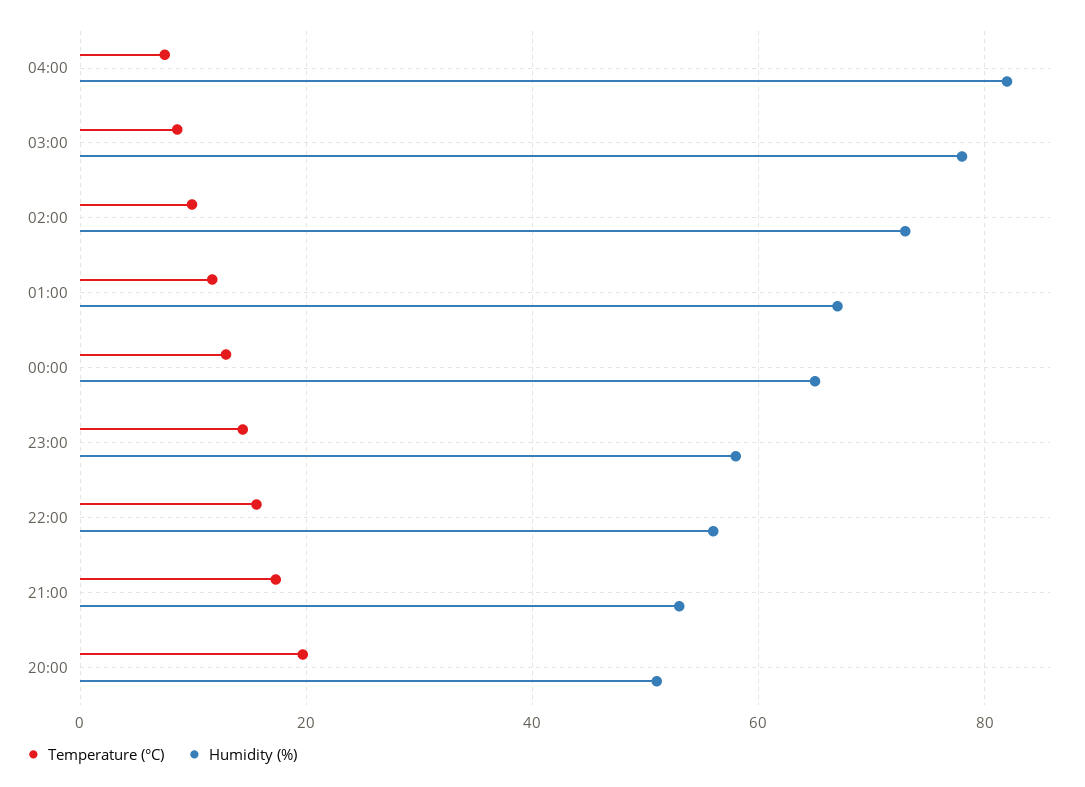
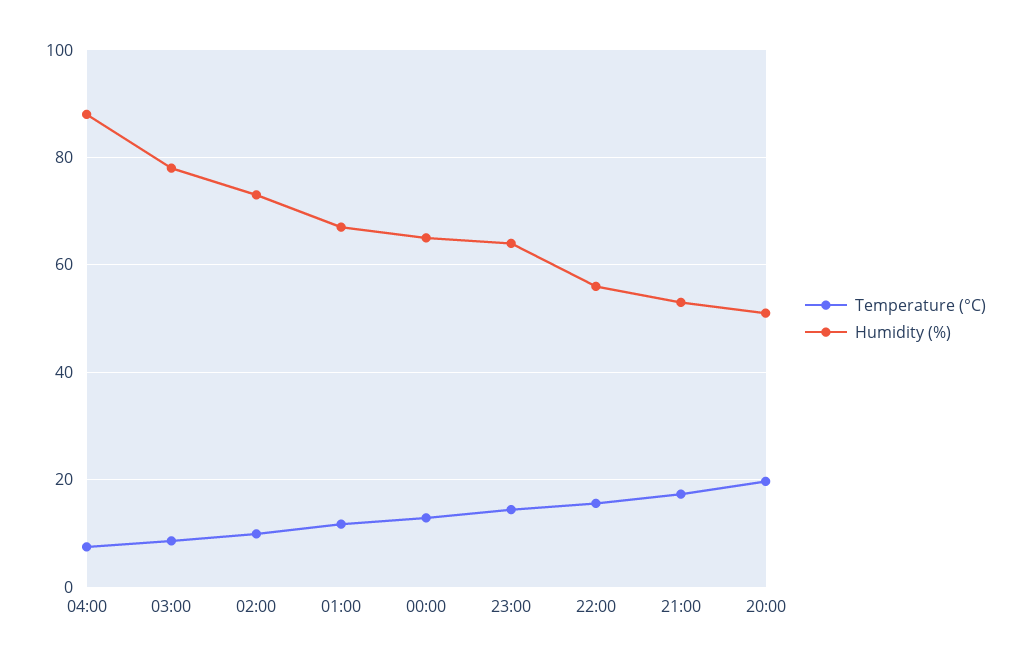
  {
    "Temperature (°C)": {
      "04:00": 8,
      "03:00": 8,
      "02:00": 10,
      "01:00": 12,
      "00:00": 12,
      "23:00": 14,
      "22:00": 16,
      "21:00": 18,
      "20:00": 20
    },
    "Humidity (%)": {
-     "04:00": 82,
+     "04:00": 88,
      "03:00": 78,
      "02:00": 74,
      "01:00": 68,
      "00:00": 66,
-     "23:00": 58,
+     "23:00": 64,
      "22:00": 56,
      "21:00": 54,
      "20:00": 52
    }
  }

